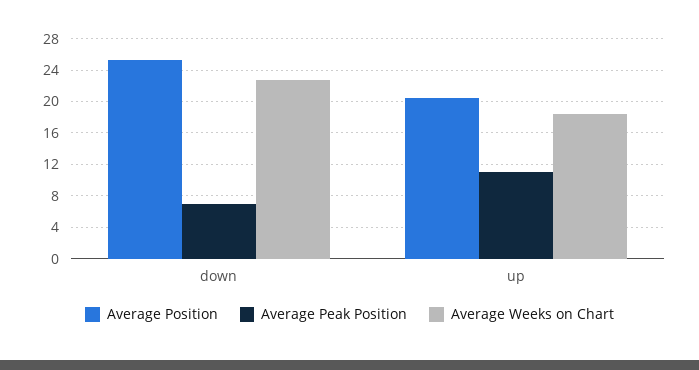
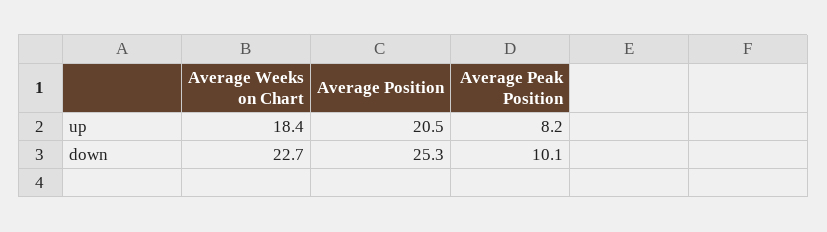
  {
    "Average Position": {
      "down": 25.3,
      "up": 20.5
    },
    "Average Peak Position": {
-     "down": 7,
+     "down": 10.1,
-     "up": 11
+     "up": 8.2
    },
    "Average Weeks on Chart": {
      "down": 22.7,
      "up": 18.4
    }
  }

